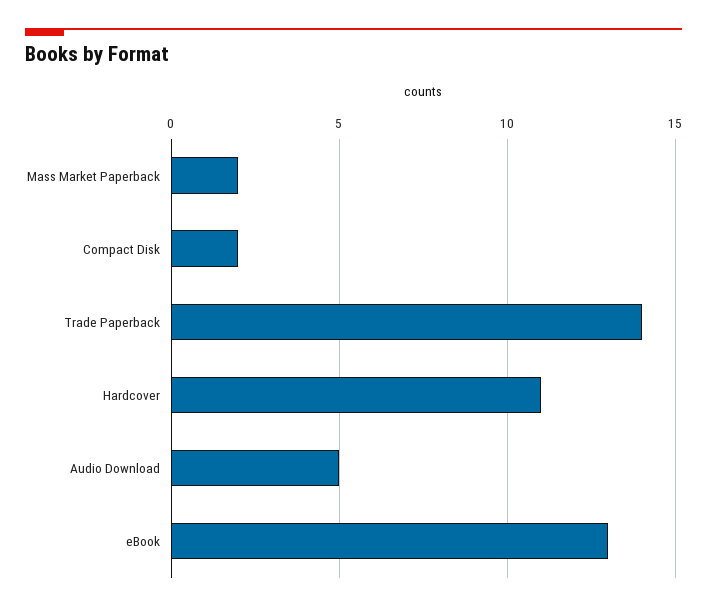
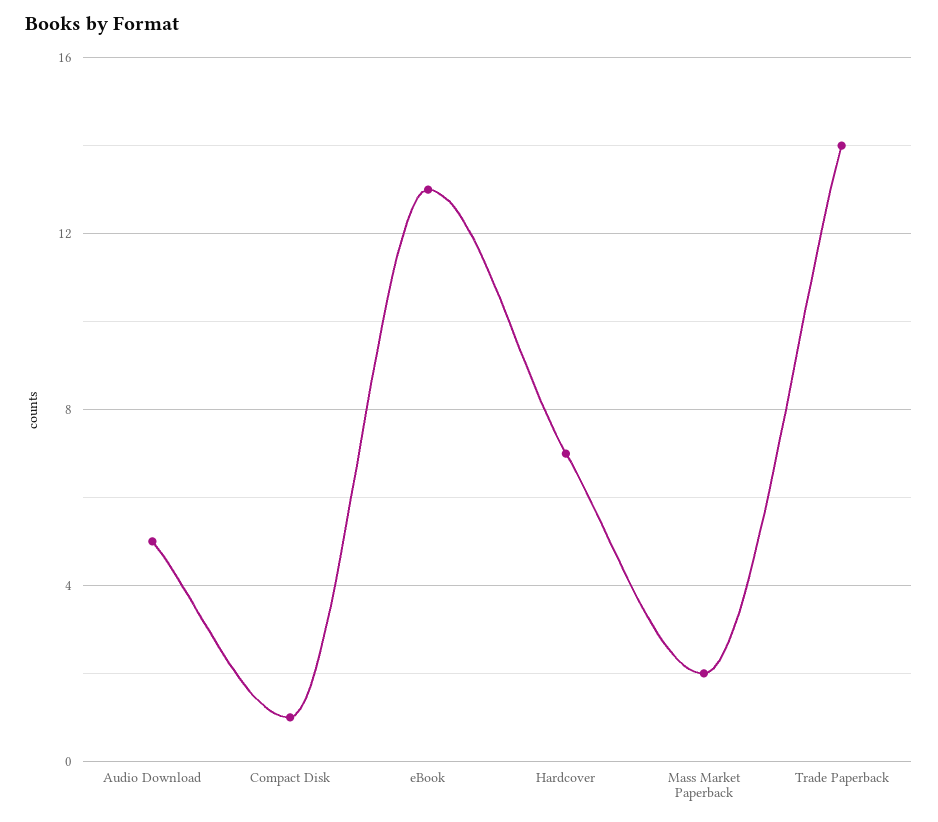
  {
    "Mass Market Paperback": 2,
-   "Compact Disk": 2,
+   "Compact Disk": 1,
    "Trade Paperback": 14,
-   "Hardcover": 11,
+   "Hardcover": 7,
    "Audio Download": 5,
    "eBook": 13
  }

